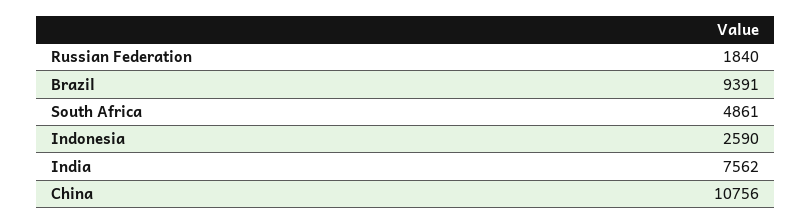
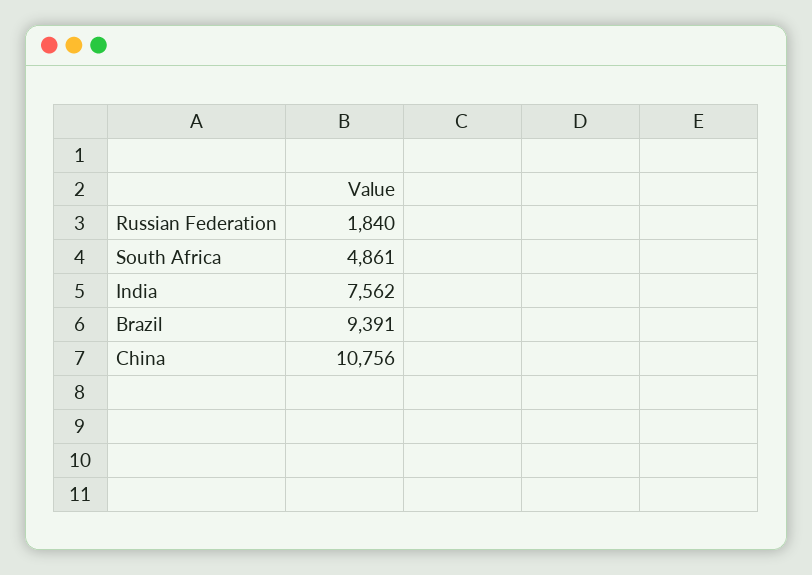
  {
    "Russian Federation": 1840,
    "Brazil": 9391,
    "South Africa": 4861,
-   "Indonesia": 2590,
    "India": 7562,
    "China": 10756
  }

